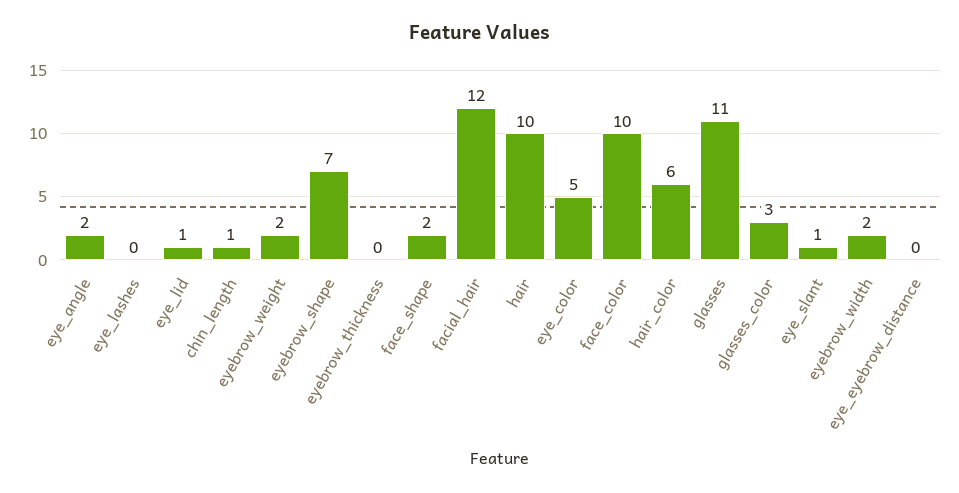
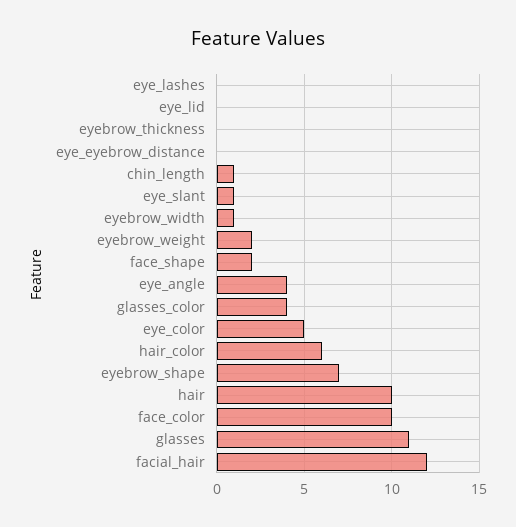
  {
-   "eye_angle": 2,
+   "eye_angle": 4,
    "eye_lashes": 0,
-   "eye_lid": 1,
+   "eye_lid": 0,
    "chin_length": 1,
    "eyebrow_weight": 2,
    "eyebrow_shape": 7,
    "eyebrow_thickness": 0,
    "face_shape": 2,
    "facial_hair": 12,
    "hair": 10,
    "eye_color": 5,
    "face_color": 10,
    "hair_color": 6,
    "glasses": 11,
-   "glasses_color": 3,
+   "glasses_color": 4,
    "eye_slant": 1,
-   "eyebrow_width": 2,
+   "eyebrow_width": 1,
    "eye_eyebrow_distance": 0
  }

